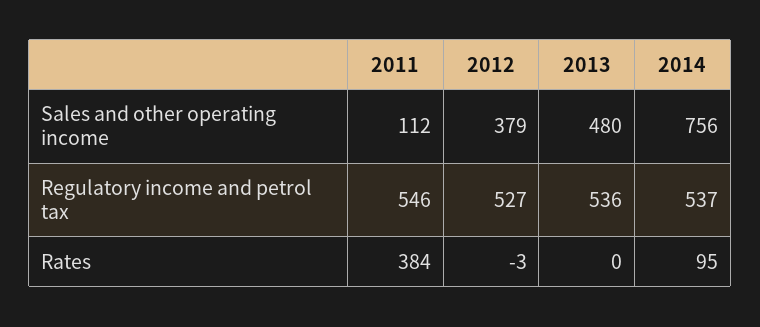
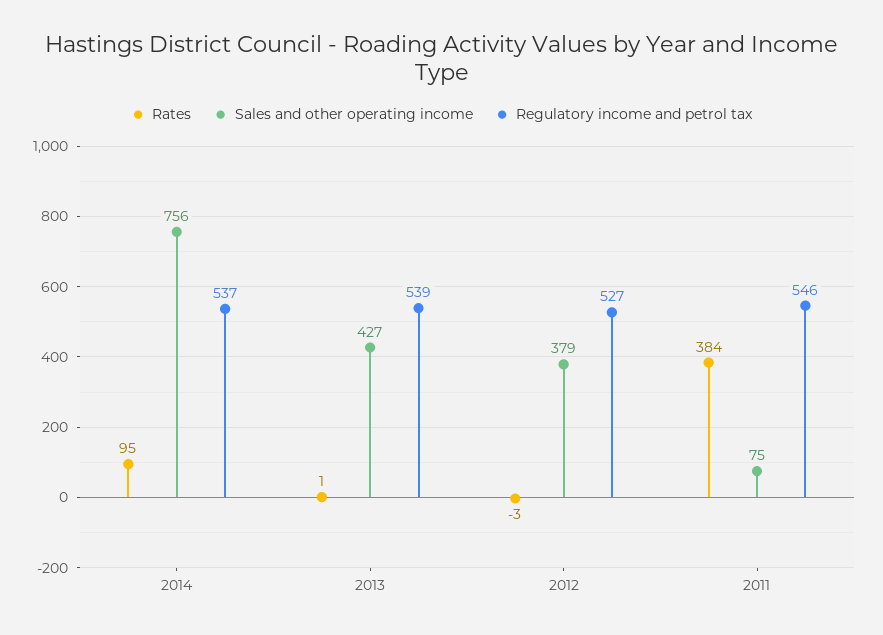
  {
    "Sales and other operating income": {
-     "2011": 112,
+     "2011": 75,
      "2012": 379,
-     "2013": 480,
+     "2013": 427,
      "2014": 756
    },
    "Regulatory income and petrol tax": {
      "2011": 546,
      "2012": 527,
-     "2013": 536,
+     "2013": 539,
      "2014": 537
    },
    "Rates": {
      "2011": 384,
      "2012": -3,
-     "2013": 0,
+     "2013": 1,
      "2014": 95
    }
  }

